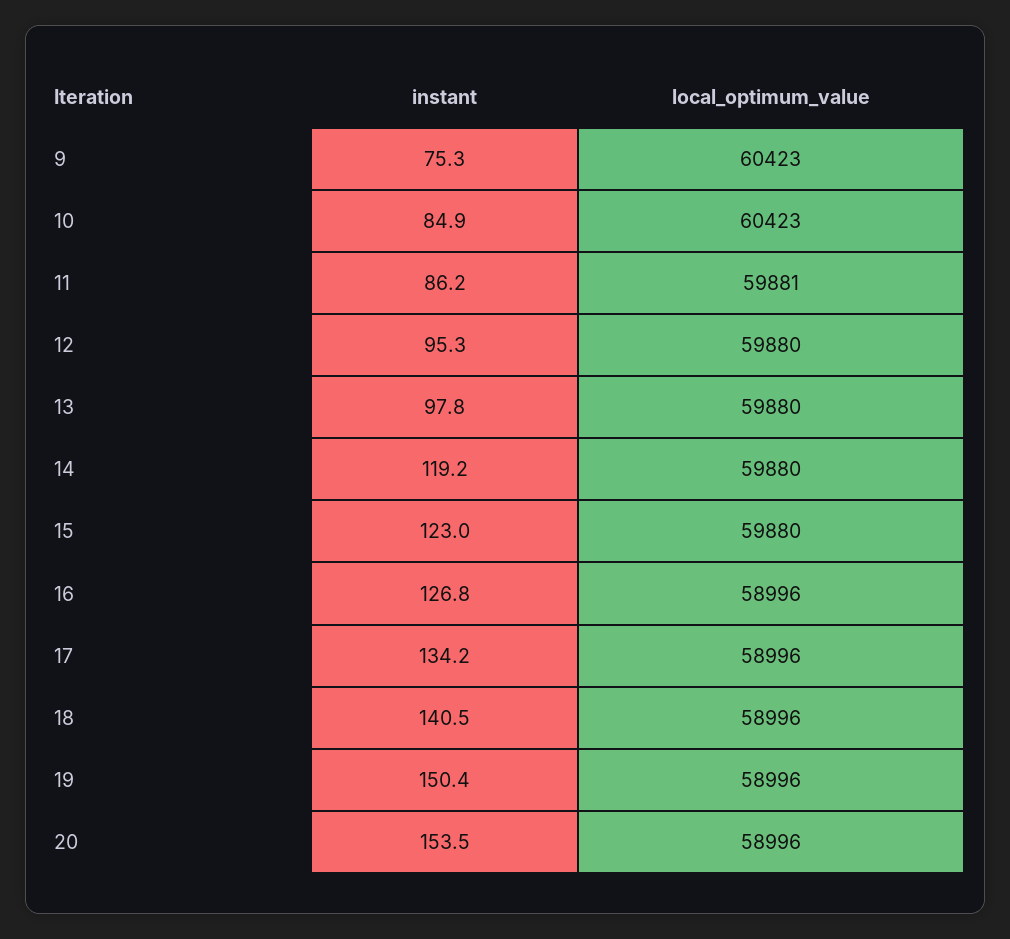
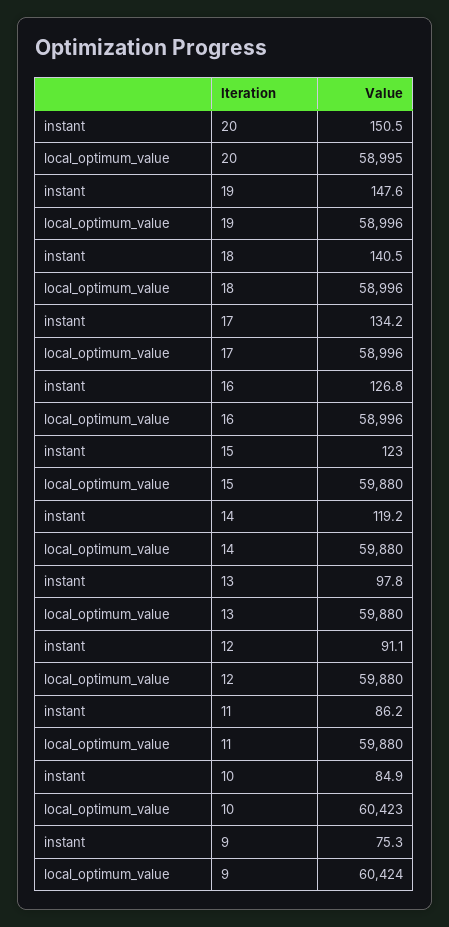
  {
    "instant": {
      "9": 75.3,
      "10": 84.9,
      "11": 86.2,
-     "12": 95.3,
+     "12": 91.1,
      "13": 97.8,
      "14": 119.2,
      "15": 123,
      "16": 126.8,
      "17": 134.2,
      "18": 140.5,
-     "19": 150.4,
+     "19": 147.6,
-     "20": 153.5
+     "20": 150.5
    },
    "local_optimum_value": {
-     "9": 60423,
+     "9": 60424,
      "10": 60423,
-     "11": 59881,
+     "11": 59880,
      "12": 59880,
      "13": 59880,
      "14": 59880,
      "15": 59880,
      "16": 58996,
      "17": 58996,
      "18": 58996,
      "19": 58996,
-     "20": 58996
+     "20": 58995
    }
  }

